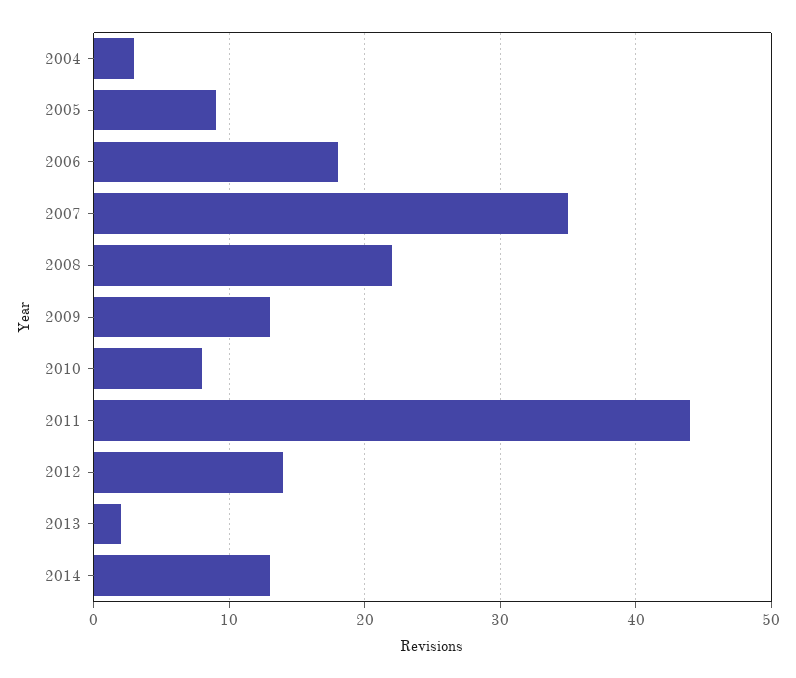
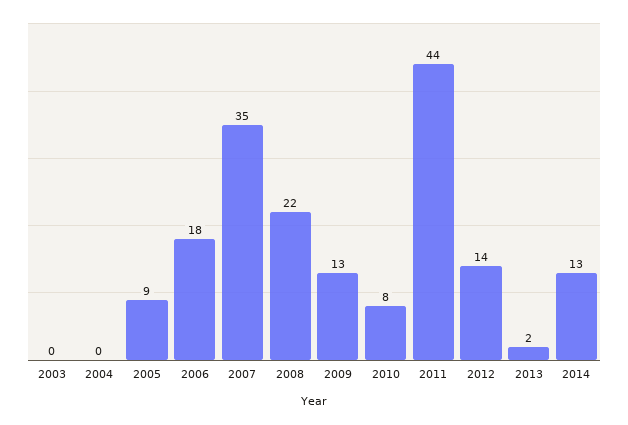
  {
-   "2004": 3,
+   "2004": 0,
    "2005": 9,
    "2006": 18,
    "2007": 35,
    "2008": 22,
    "2009": 13,
    "2010": 8,
    "2011": 44,
    "2012": 14,
    "2013": 2,
-   "2014": 13
+   "2014": 13,
+   "2003": 0
  }

